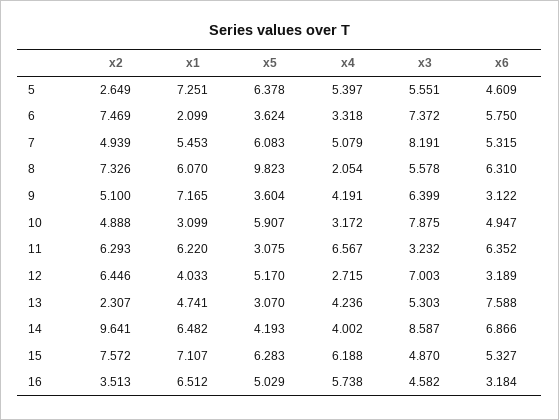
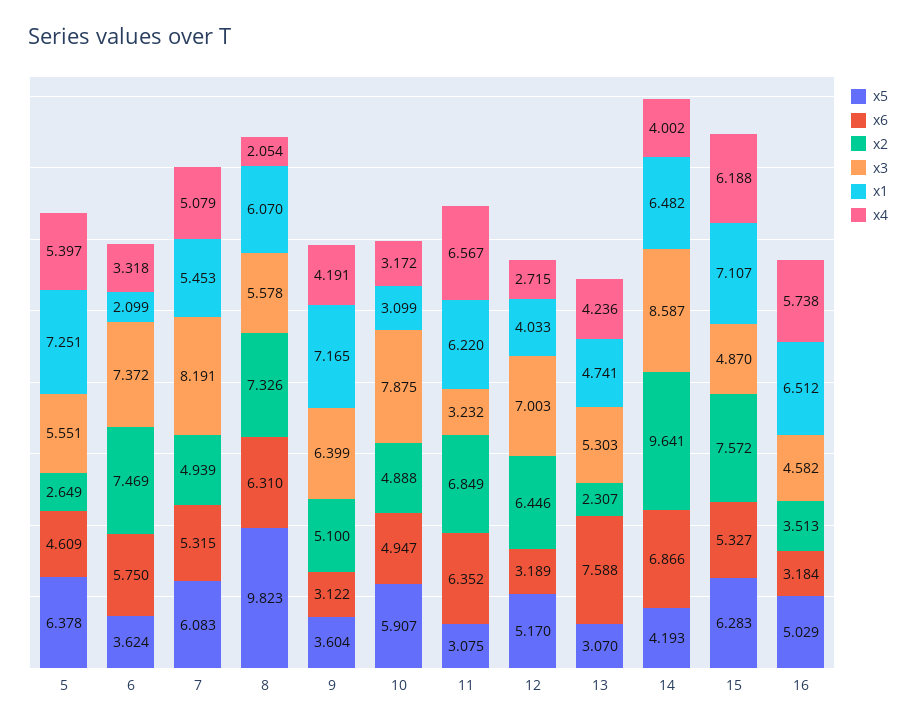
  {
    "x2": {
      "5": 2.649,
      "6": 7.469,
      "7": 4.939,
      "8": 7.326,
      "9": 5.1,
      "10": 4.888,
-     "11": 6.293,
+     "11": 6.849,
      "12": 6.446,
      "13": 2.307,
      "14": 9.641,
      "15": 7.572,
      "16": 3.513
    },
    "x1": {
      "5": 7.251,
      "6": 2.099,
      "7": 5.453,
      "8": 6.07,
      "9": 7.165,
      "10": 3.099,
      "11": 6.22,
      "12": 4.033,
      "13": 4.741,
      "14": 6.482,
      "15": 7.107,
      "16": 6.512
    },
    "x5": {
      "5": 6.378,
      "6": 3.624,
      "7": 6.083,
      "8": 9.823,
      "9": 3.604,
      "10": 5.907,
      "11": 3.075,
      "12": 5.17,
      "13": 3.07,
      "14": 4.193,
      "15": 6.283,
      "16": 5.029
    },
    "x4": {
      "5": 5.397,
      "6": 3.318,
      "7": 5.079,
      "8": 2.054,
      "9": 4.191,
      "10": 3.172,
      "11": 6.567,
      "12": 2.715,
      "13": 4.236,
      "14": 4.002,
      "15": 6.188,
      "16": 5.738
    },
    "x3": {
      "5": 5.551,
      "6": 7.372,
      "7": 8.191,
      "8": 5.578,
      "9": 6.399,
      "10": 7.875,
      "11": 3.232,
      "12": 7.003,
      "13": 5.303,
      "14": 8.587,
      "15": 4.87,
      "16": 4.582
    },
    "x6": {
      "5": 4.609,
      "6": 5.75,
      "7": 5.315,
      "8": 6.31,
      "9": 3.122,
      "10": 4.947,
      "11": 6.352,
      "12": 3.189,
      "13": 7.588,
      "14": 6.866,
      "15": 5.327,
      "16": 3.184
    }
  }

